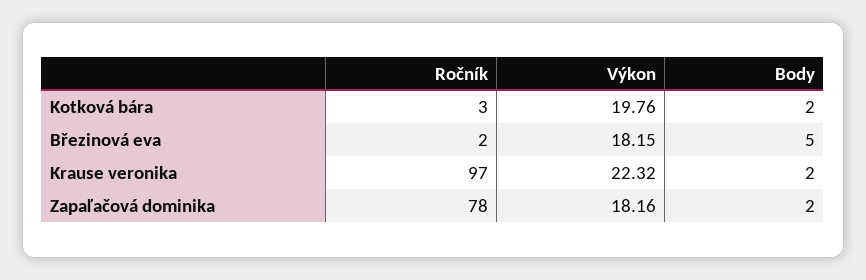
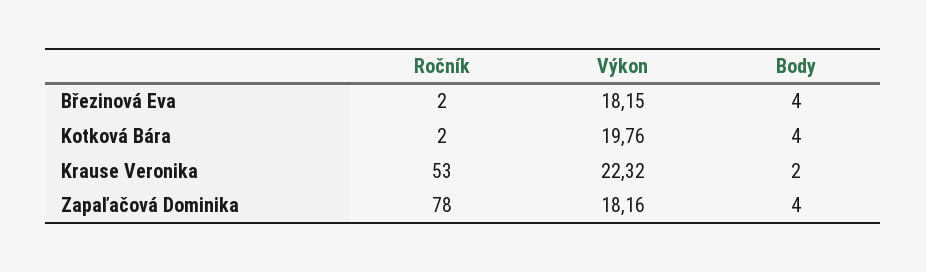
  {
    "Ročník": {
-     "Kotková bára": 3,
+     "Kotková bára": 2,
      "Březinová eva": 2,
-     "Krause veronika": 97,
+     "Krause veronika": 53,
      "Zapaľačová dominika": 78
    },
    "Výkon": {
      "Kotková bára": 19.76,
      "Březinová eva": 18.15,
      "Krause veronika": 22.32,
      "Zapaľačová dominika": 18.16
    },
    "Body": {
-     "Kotková bára": 2,
+     "Kotková bára": 4,
-     "Březinová eva": 5,
+     "Březinová eva": 4,
      "Krause veronika": 2,
-     "Zapaľačová dominika": 2
+     "Zapaľačová dominika": 4
    }
  }

